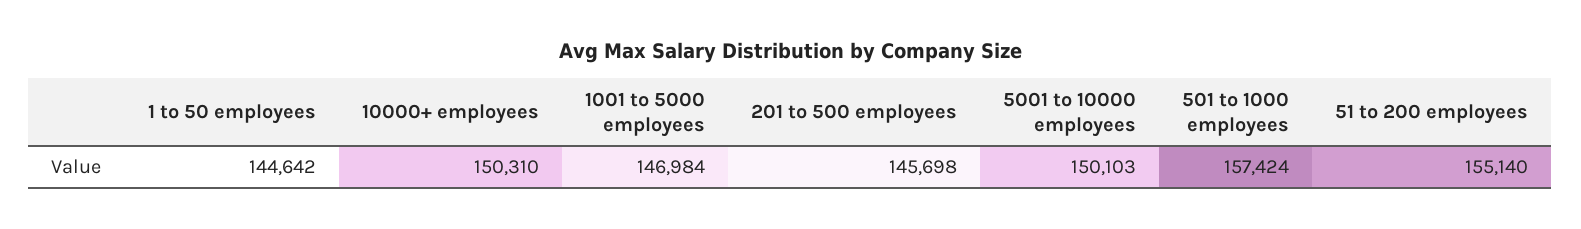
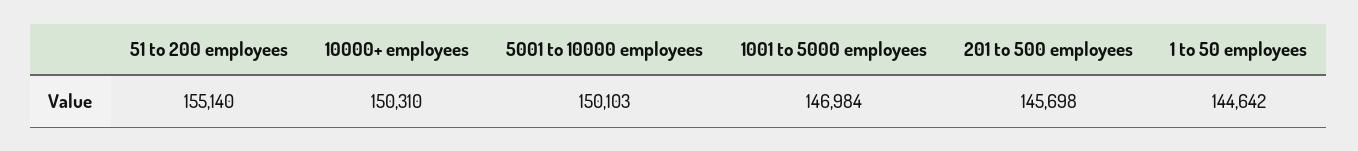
  {
    "1 to 50 employees": 144642,
    "10000+ employees": 150310,
    "1001 to 5000 employees": 146984,
    "201 to 500 employees": 145698,
    "5001 to 10000 employees": 150103,
-   "501 to 1000 employees": 157424,
    "51 to 200 employees": 155140
  }

